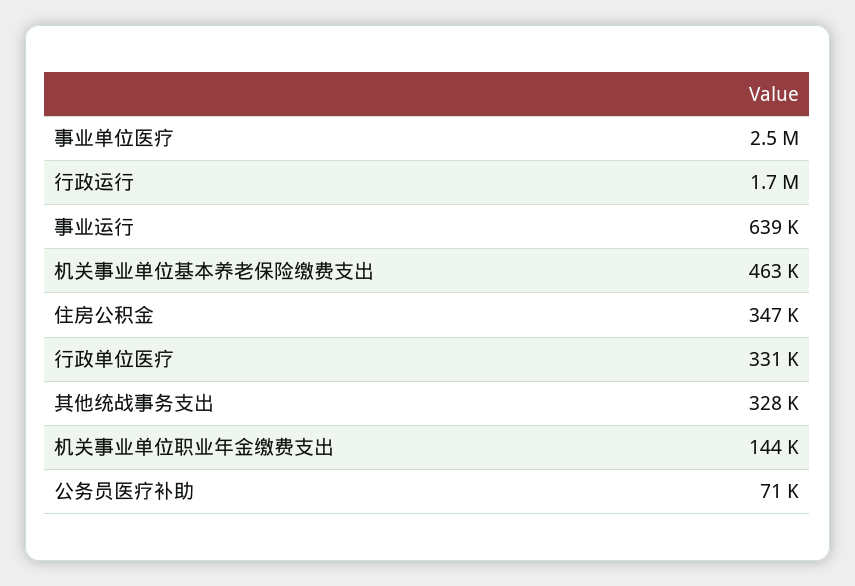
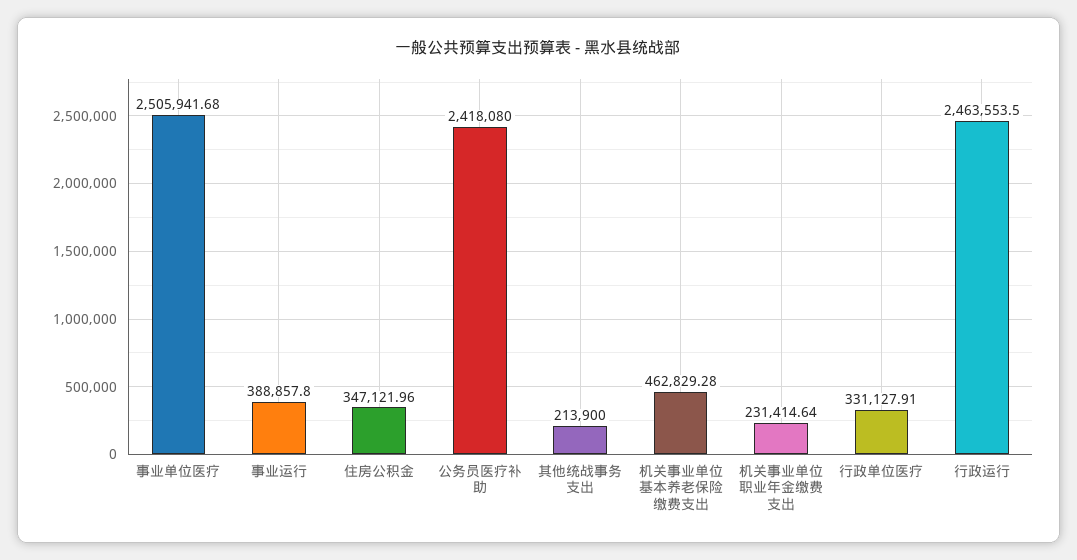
  {
    "事业单位医疗": 2505941.68,
-   "行政运行": 1700000,
+   "行政运行": 2463553.5,
-   "事业运行": 639000,
+   "事业运行": 388857.8,
    "机关事业单位基本养老保险缴费支出": 462829.28,
    "住房公积金": 347121.96,
    "行政单位医疗": 331127.91,
-   "其他统战事务支出": 328000,
+   "其他统战事务支出": 213900,
-   "机关事业单位职业年金缴费支出": 144000,
+   "机关事业单位职业年金缴费支出": 231414.64,
-   "公务员医疗补助": 71000
+   "公务员医疗补助": 2418080
  }

